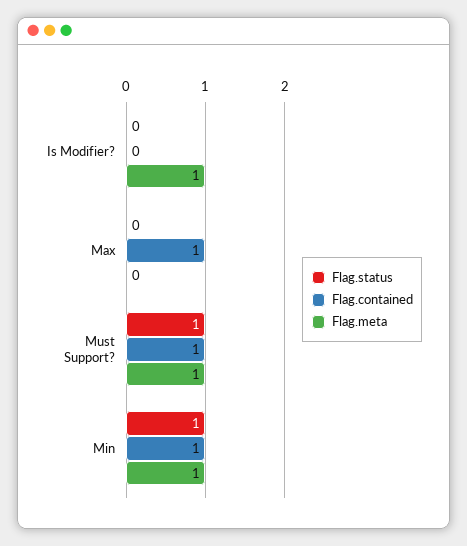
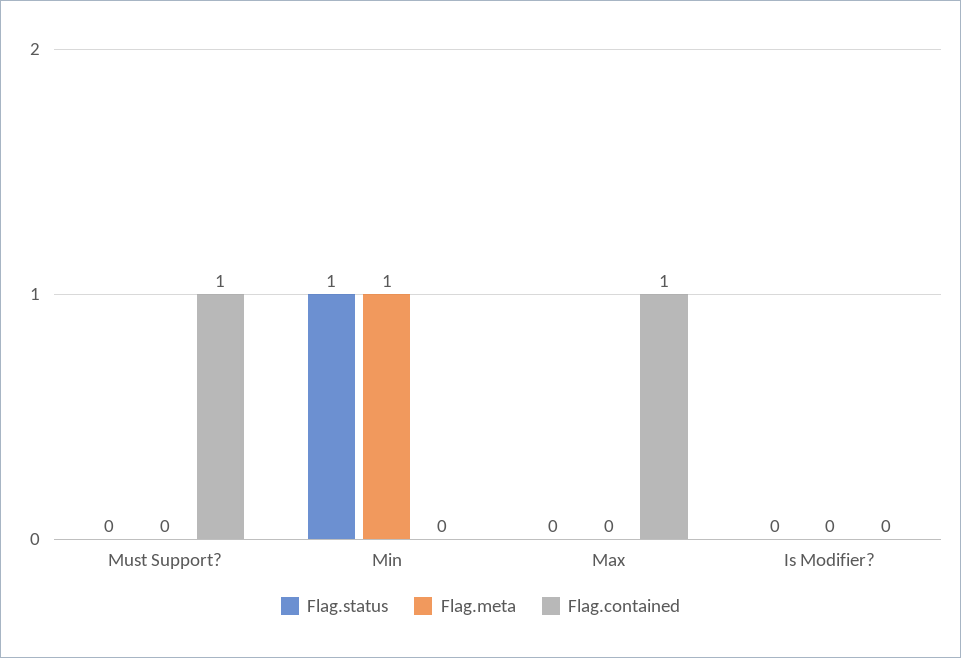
  {
    "Flag.status": {
      "Is Modifier?": 0,
      "Max": 0,
-     "Must Support?": 1,
+     "Must Support?": 0,
      "Min": 1
    },
    "Flag.contained": {
      "Is Modifier?": 0,
      "Max": 1,
      "Must Support?": 1,
-     "Min": 1
+     "Min": 0
    },
    "Flag.meta": {
-     "Is Modifier?": 1,
+     "Is Modifier?": 0,
      "Max": 0,
-     "Must Support?": 1,
+     "Must Support?": 0,
      "Min": 1
    }
  }

